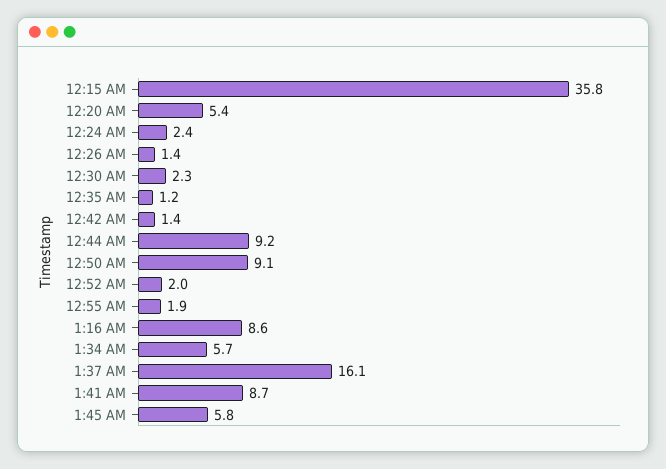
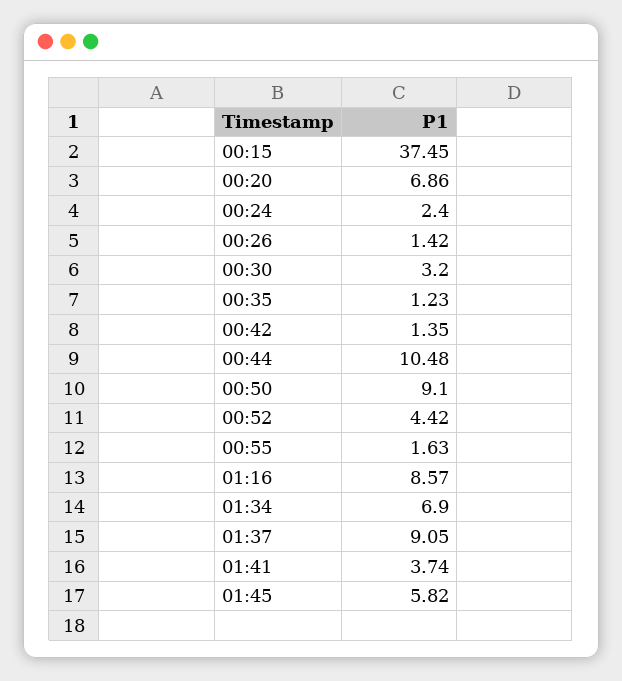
  {
-   "12:15 AM": 35.8,
+   "12:15 AM": 37.45,
-   "12:20 AM": 5.4,
+   "12:20 AM": 6.86,
    "12:24 AM": 2.4,
    "12:26 AM": 1.42,
-   "12:30 AM": 2.3,
+   "12:30 AM": 3.2,
    "12:35 AM": 1.23,
    "12:42 AM": 1.35,
-   "12:44 AM": 9.2,
+   "12:44 AM": 10.48,
    "12:50 AM": 9.1,
-   "12:52 AM": 2,
+   "12:52 AM": 4.42,
-   "12:55 AM": 1.9,
+   "12:55 AM": 1.63,
    "1:16 AM": 8.57,
-   "1:34 AM": 5.7,
+   "1:34 AM": 6.9,
-   "1:37 AM": 16.1,
+   "1:37 AM": 9.05,
-   "1:41 AM": 8.7,
+   "1:41 AM": 3.74,
    "1:45 AM": 5.82
  }

